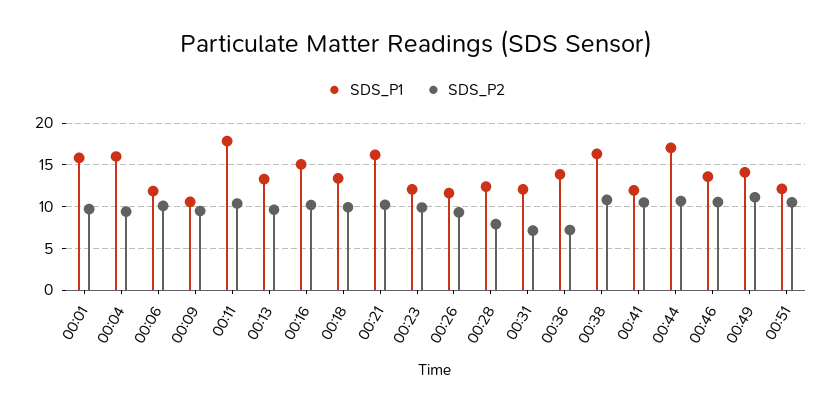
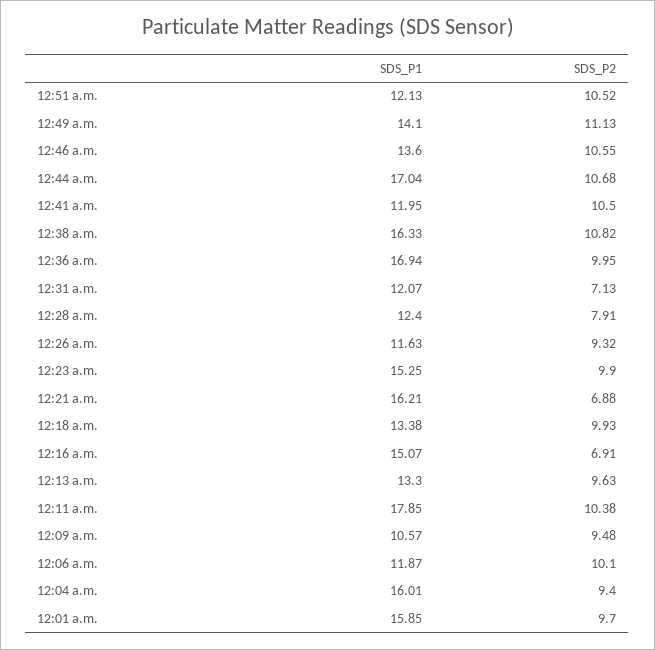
  {
    "SDS_P1": {
      "00:01": 15.85,
      "00:04": 16.01,
      "00:06": 11.87,
      "00:09": 10.57,
      "00:11": 17.85,
      "00:13": 13.3,
      "00:16": 15.07,
      "00:18": 13.38,
      "00:21": 16.21,
-     "00:23": 12,
+     "00:23": 15.25,
      "00:26": 11.63,
      "00:28": 12.4,
      "00:31": 12.07,
-     "00:36": 14,
+     "00:36": 16.94,
      "00:38": 16.33,
      "00:41": 11.95,
      "00:44": 17.04,
      "00:46": 13.6,
      "00:49": 14.1,
      "00:51": 12.13
    },
    "SDS_P2": {
      "00:01": 9.7,
      "00:04": 9.4,
      "00:06": 10.1,
      "00:09": 9.48,
      "00:11": 10.38,
      "00:13": 9.63,
-     "00:16": 10,
+     "00:16": 6.91,
      "00:18": 9.93,
-     "00:21": 10,
+     "00:21": 6.88,
      "00:23": 9.9,
      "00:26": 9.32,
      "00:28": 7.91,
      "00:31": 7.13,
-     "00:36": 7,
+     "00:36": 9.95,
      "00:38": 10.82,
      "00:41": 10.5,
      "00:44": 10.68,
      "00:46": 10.55,
      "00:49": 11.13,
      "00:51": 10.52
    }
  }

